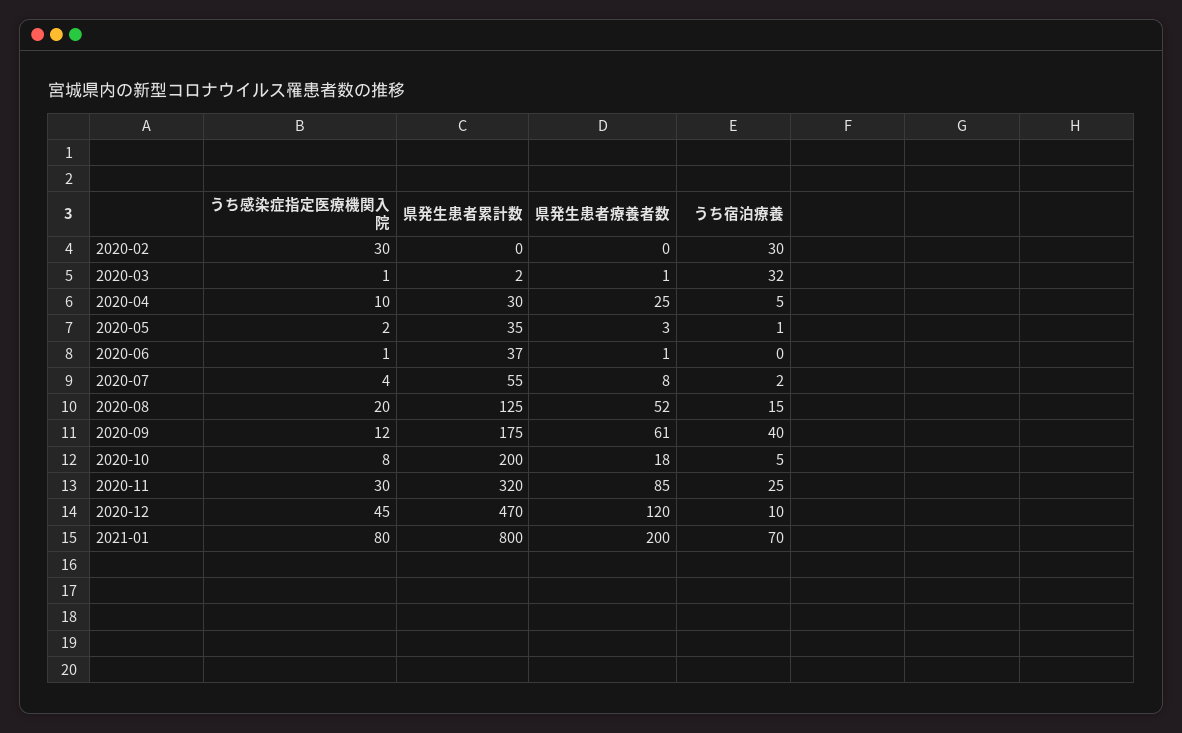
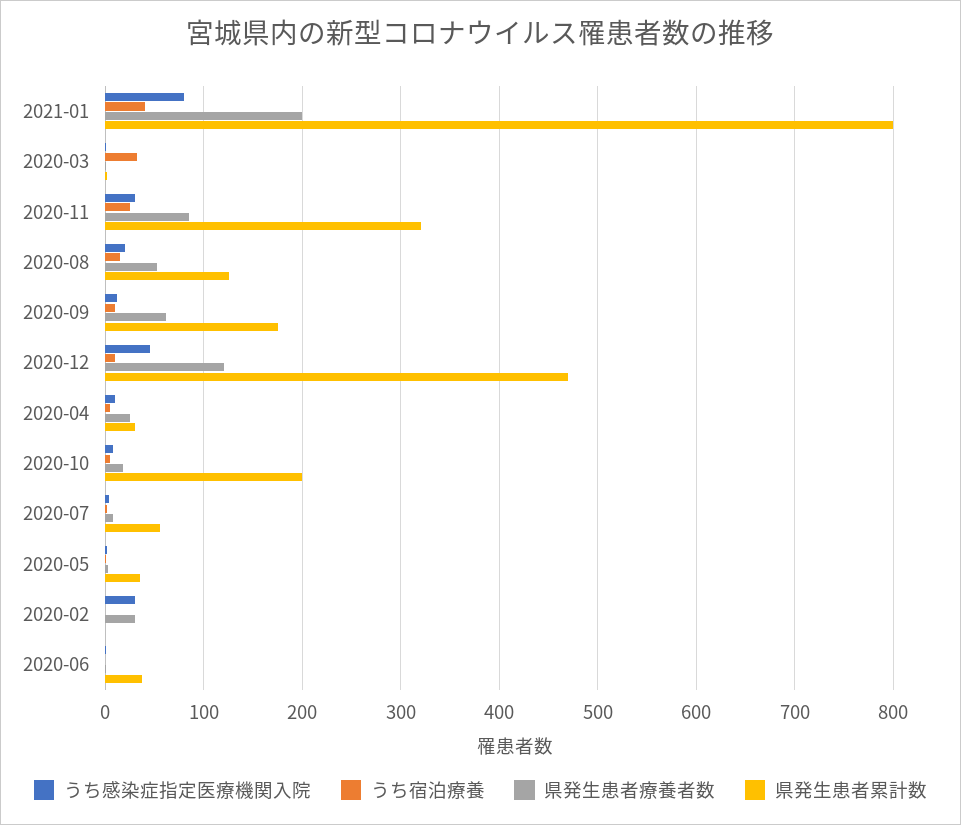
  {
    "うち感染症指定医療機関入院": {
      "2020-02": 30,
      "2020-03": 1,
      "2020-04": 10,
      "2020-05": 2,
      "2020-06": 1,
      "2020-07": 4,
      "2020-08": 20,
      "2020-09": 12,
      "2020-10": 8,
      "2020-11": 30,
      "2020-12": 45,
      "2021-01": 80
    },
    "県発生患者累計数": {
      "2020-02": 0,
      "2020-03": 2,
      "2020-04": 30,
      "2020-05": 35,
      "2020-06": 37,
      "2020-07": 55,
      "2020-08": 125,
      "2020-09": 175,
      "2020-10": 200,
      "2020-11": 320,
      "2020-12": 470,
      "2021-01": 800
    },
    "県発生患者療養者数": {
-     "2020-02": 0,
+     "2020-02": 30,
      "2020-03": 1,
      "2020-04": 25,
      "2020-05": 3,
      "2020-06": 1,
      "2020-07": 8,
      "2020-08": 52,
      "2020-09": 61,
      "2020-10": 18,
      "2020-11": 85,
      "2020-12": 120,
      "2021-01": 200
    },
    "うち宿泊療養": {
-     "2020-02": 30,
+     "2020-02": 0,
      "2020-03": 32,
      "2020-04": 5,
      "2020-05": 1,
      "2020-06": 0,
      "2020-07": 2,
      "2020-08": 15,
-     "2020-09": 40,
+     "2020-09": 10,
      "2020-10": 5,
      "2020-11": 25,
      "2020-12": 10,
-     "2021-01": 70
+     "2021-01": 40
    }
  }

